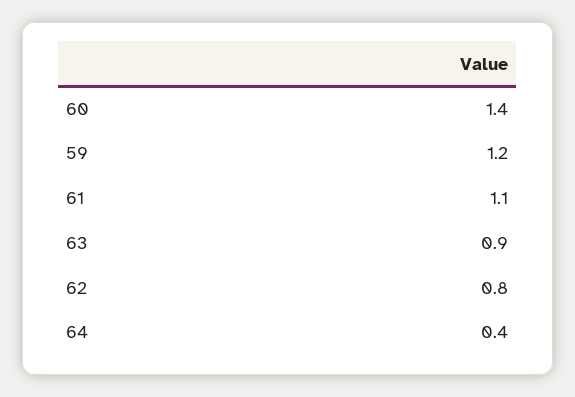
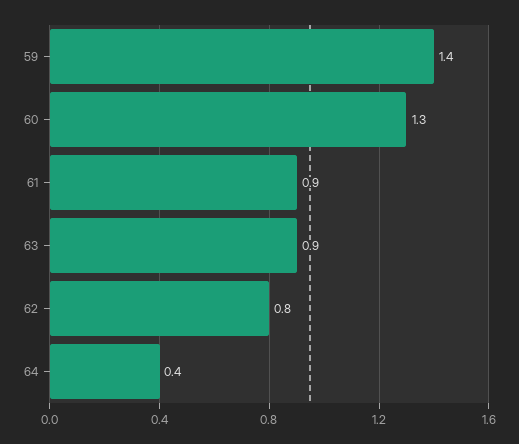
  {
-   "60": 1.4,
+   "60": 1.3,
-   "59": 1.2,
+   "59": 1.4,
-   "61": 1.1,
+   "61": 0.9,
    "63": 0.9,
    "62": 0.8,
    "64": 0.4
  }

